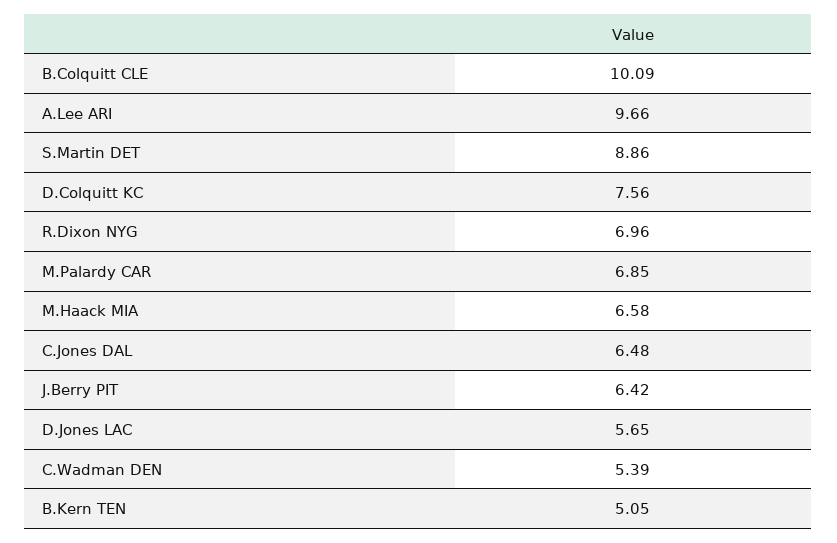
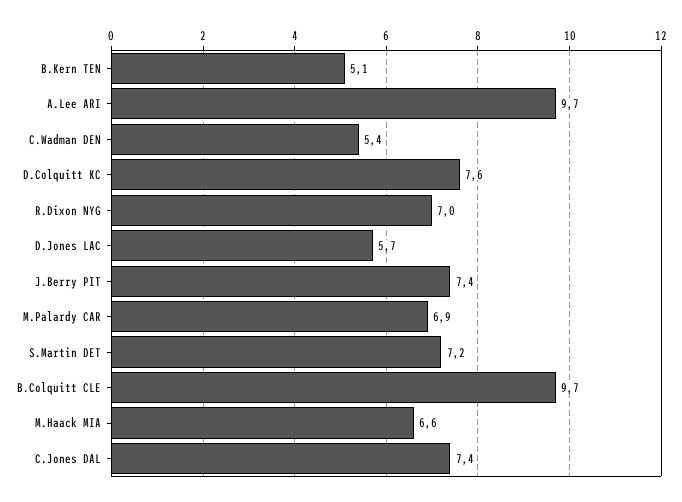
  {
-   "B.Colquitt CLE": 10.09,
+   "B.Colquitt CLE": 9.7,
    "A.Lee ARI": 9.66,
-   "S.Martin DET": 8.86,
+   "S.Martin DET": 7.2,
    "D.Colquitt KC": 7.56,
    "R.Dixon NYG": 6.96,
    "M.Palardy CAR": 6.85,
    "M.Haack MIA": 6.58,
-   "C.Jones DAL": 6.48,
+   "C.Jones DAL": 7.4,
-   "J.Berry PIT": 6.42,
+   "J.Berry PIT": 7.4,
    "D.Jones LAC": 5.65,
    "C.Wadman DEN": 5.39,
    "B.Kern TEN": 5.05
  }

